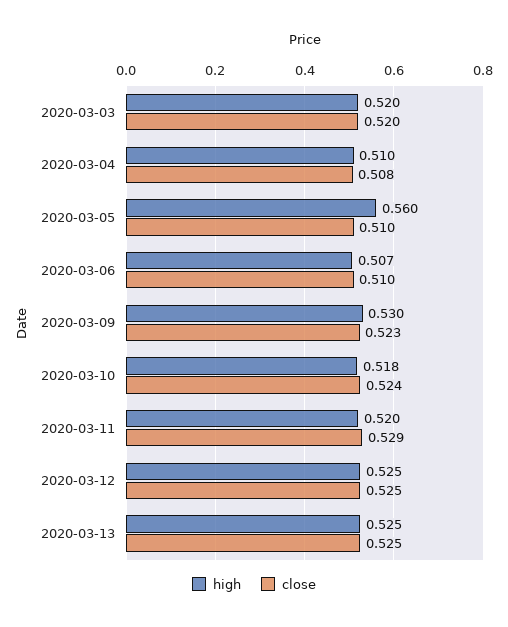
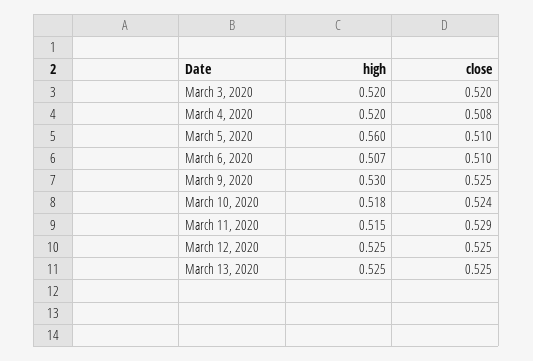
  {
    "high": {
      "2020-03-03": 0.52,
-     "2020-03-04": 0.51,
+     "2020-03-04": 0.52,
      "2020-03-05": 0.56,
      "2020-03-06": 0.507,
      "2020-03-09": 0.53,
      "2020-03-10": 0.518,
-     "2020-03-11": 0.52,
+     "2020-03-11": 0.515,
      "2020-03-12": 0.525,
      "2020-03-13": 0.525
    },
    "close": {
      "2020-03-03": 0.52,
      "2020-03-04": 0.508,
      "2020-03-05": 0.51,
      "2020-03-06": 0.51,
-     "2020-03-09": 0.523,
+     "2020-03-09": 0.525,
      "2020-03-10": 0.524,
      "2020-03-11": 0.529,
      "2020-03-12": 0.525,
      "2020-03-13": 0.525
    }
  }

